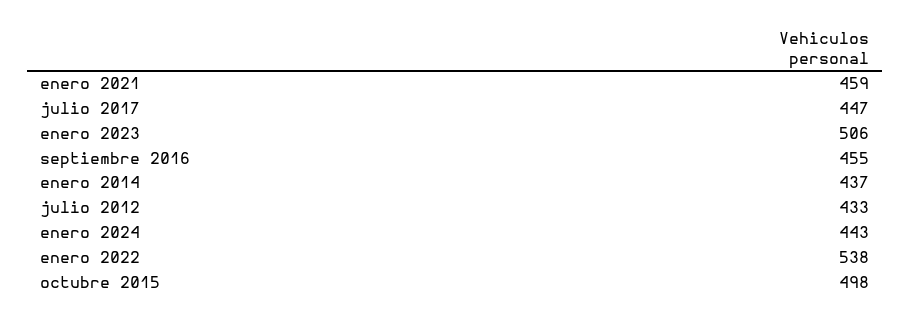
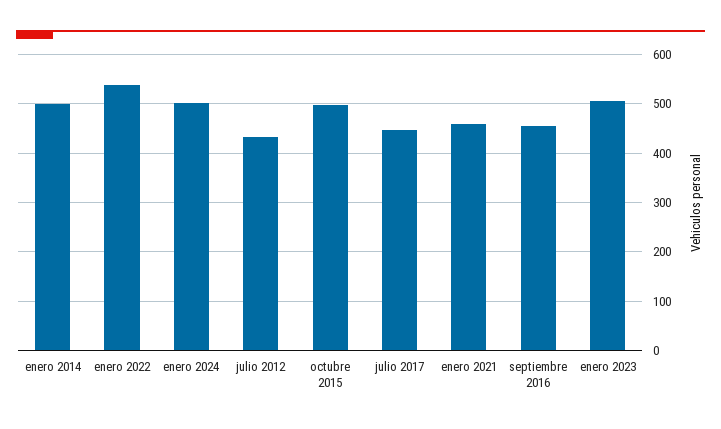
  {
    "enero 2021": 459,
    "julio 2017": 447,
    "enero 2023": 506,
    "septiembre 2016": 455,
-   "enero 2014": 437,
+   "enero 2014": 500,
    "julio 2012": 433,
-   "enero 2024": 443,
+   "enero 2024": 500,
    "enero 2022": 538,
    "octubre 2015": 498
  }

